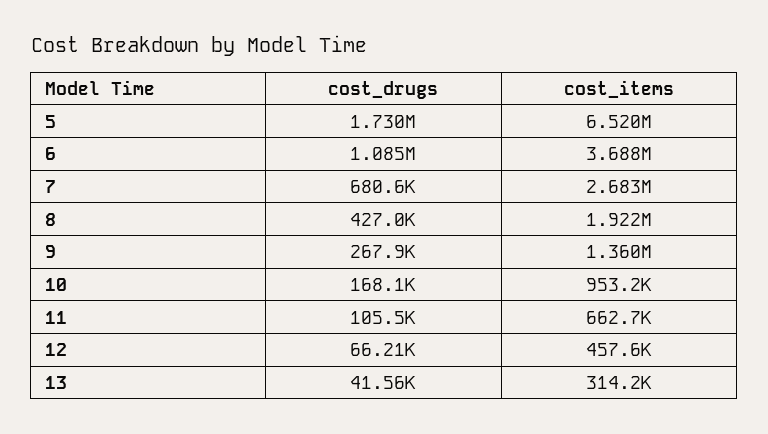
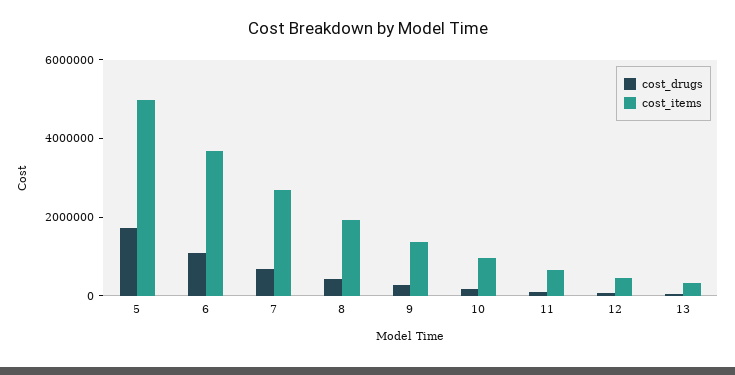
  {
    "cost_drugs": {
      "5": 1730000,
      "6": 1085000,
      "7": 680600,
      "8": 427000,
      "9": 267900,
      "10": 168100,
      "11": 105500,
      "12": 66210,
      "13": 41560
    },
    "cost_items": {
-     "5": 6520000,
+     "5": 5000000,
      "6": 3688000,
      "7": 2683000,
      "8": 1922000,
      "9": 1360000,
      "10": 953200,
      "11": 662700,
      "12": 457600,
      "13": 314200
    }
  }

